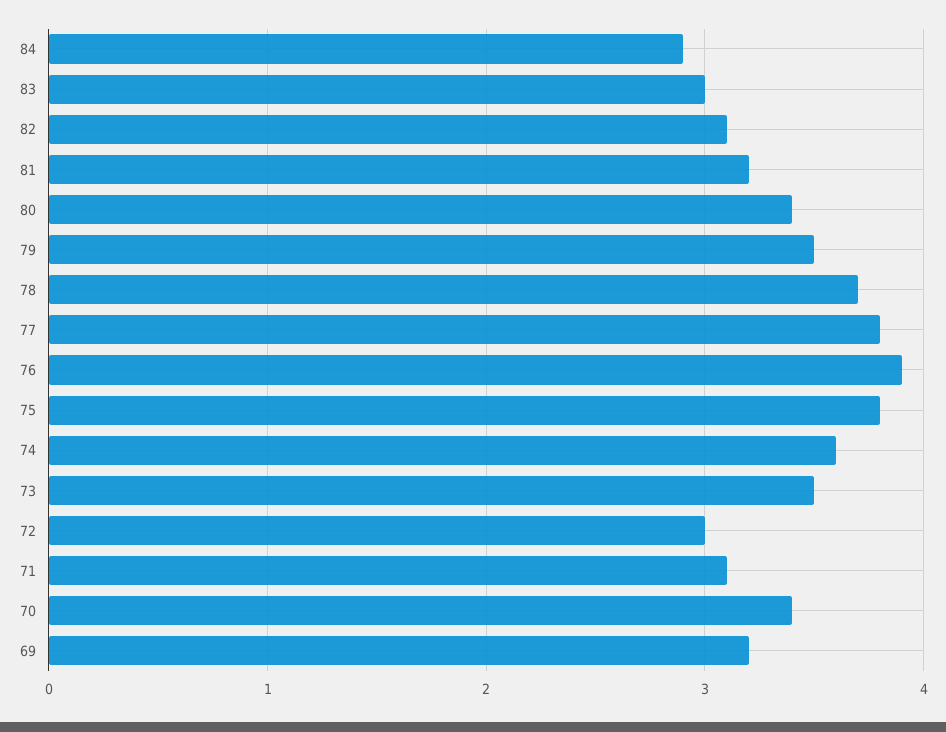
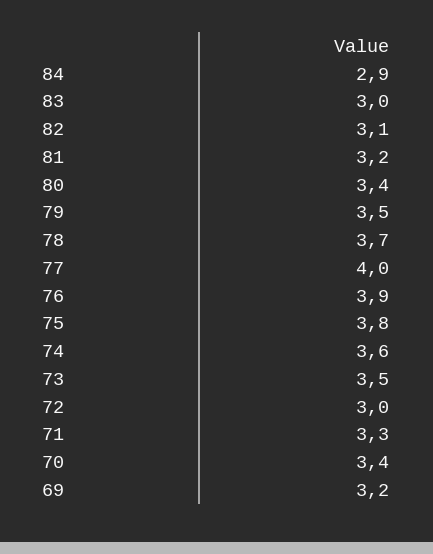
  {
    "84": 2.9,
    "83": 3,
    "82": 3.1,
    "81": 3.2,
    "80": 3.4,
    "79": 3.5,
    "78": 3.7,
-   "77": 3.8,
+   "77": 4,
    "76": 3.9,
    "75": 3.8,
    "74": 3.6,
    "73": 3.5,
    "72": 3,
-   "71": 3.1,
+   "71": 3.3,
    "70": 3.4,
    "69": 3.2
  }

